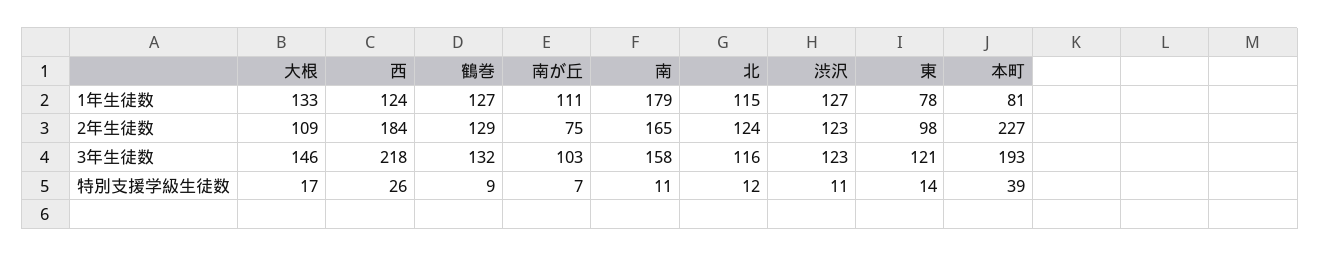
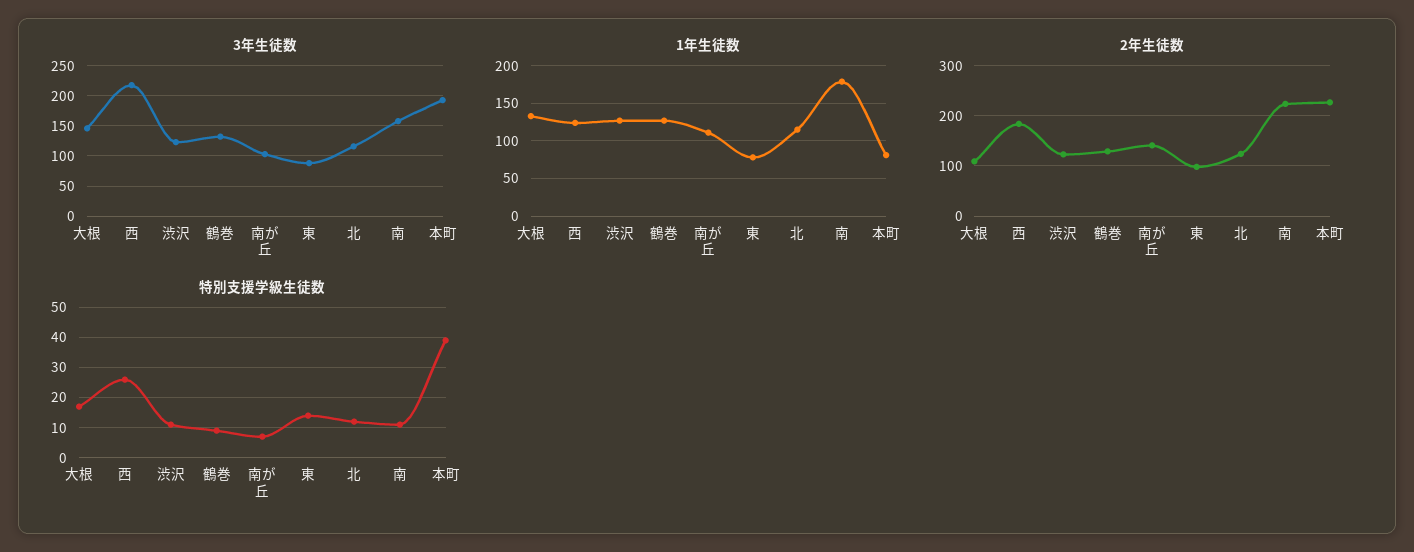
  {
    "1年生徒数": {
      "大根": 133,
      "西": 124,
      "鶴巻": 127,
      "南が丘": 111,
      "南": 179,
      "北": 115,
      "渋沢": 127,
      "東": 78,
      "本町": 81
    },
    "2年生徒数": {
      "大根": 109,
      "西": 184,
      "鶴巻": 129,
-     "南が丘": 75,
+     "南が丘": 140,
-     "南": 165,
+     "南": 220,
      "北": 124,
      "渋沢": 123,
      "東": 98,
      "本町": 227
    },
    "3年生徒数": {
      "大根": 146,
      "西": 218,
      "鶴巻": 132,
      "南が丘": 103,
      "南": 158,
      "北": 116,
      "渋沢": 123,
-     "東": 121,
+     "東": 90,
      "本町": 193
    },
    "特別支援学級生徒数": {
      "大根": 17,
      "西": 26,
      "鶴巻": 9,
      "南が丘": 7,
      "南": 11,
      "北": 12,
      "渋沢": 11,
      "東": 14,
      "本町": 39
    }
  }

